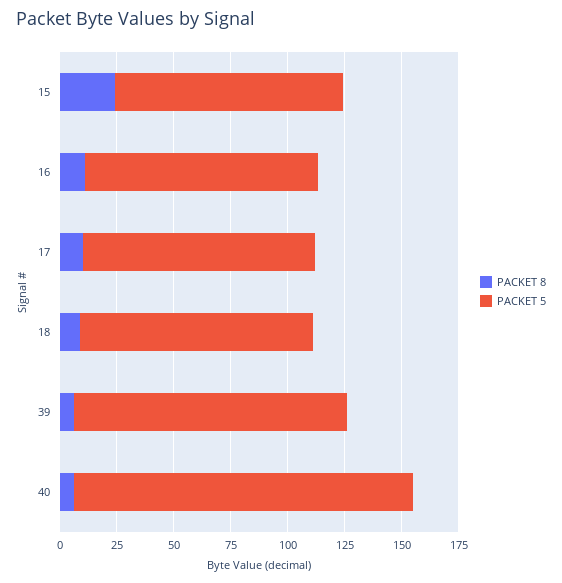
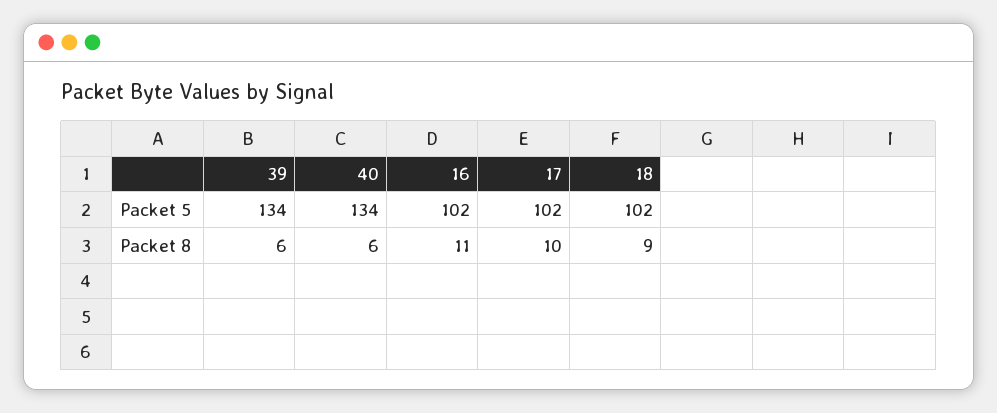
  {
    "PACKET 8": {
-     "15": 25,
      "16": 11,
      "17": 10,
      "18": 9,
      "39": 6,
      "40": 6
    },
    "PACKET 5": {
-     "15": 100,
      "16": 102,
      "17": 102,
      "18": 102,
-     "39": 120,
+     "39": 134,
-     "40": 150
+     "40": 134
    }
  }

